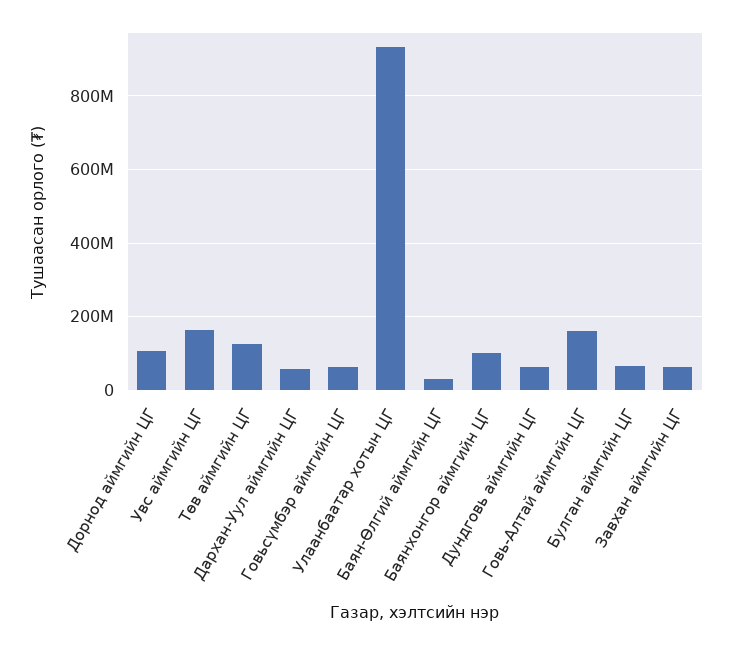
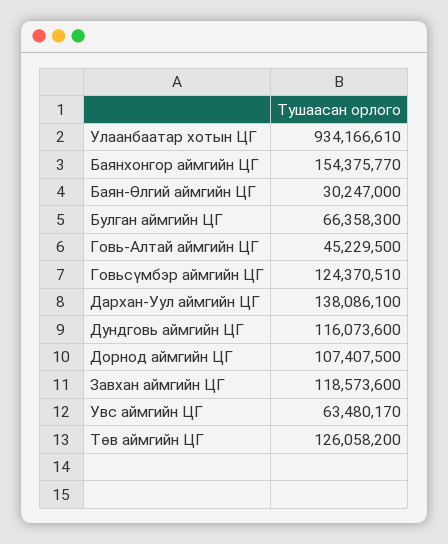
  {
    "Дорнод аймгийн ЦГ": 107407500,
-   "Увс аймгийн ЦГ": 160000000,
+   "Увс аймгийн ЦГ": 63480170,
    "Төв аймгийн ЦГ": 126058200,
-   "Дархан-Уул аймгийн ЦГ": 60000000,
+   "Дархан-Уул аймгийн ЦГ": 138086100,
-   "Говьсүмбэр аймгийн ЦГ": 60000000,
+   "Говьсүмбэр аймгийн ЦГ": 124370510,
    "Улаанбаатар хотын ЦГ": 934166610,
    "Баян-Өлгий аймгийн ЦГ": 30247000,
-   "Баянхонгор аймгийн ЦГ": 100000000,
+   "Баянхонгор аймгийн ЦГ": 154375770,
-   "Дундговь аймгийн ЦГ": 60000000,
+   "Дундговь аймгийн ЦГ": 116073600,
-   "Говь-Алтай аймгийн ЦГ": 160000000,
+   "Говь-Алтай аймгийн ЦГ": 45229500,
    "Булган аймгийн ЦГ": 66358300,
-   "Завхан аймгийн ЦГ": 60000000
+   "Завхан аймгийн ЦГ": 118573600
  }

